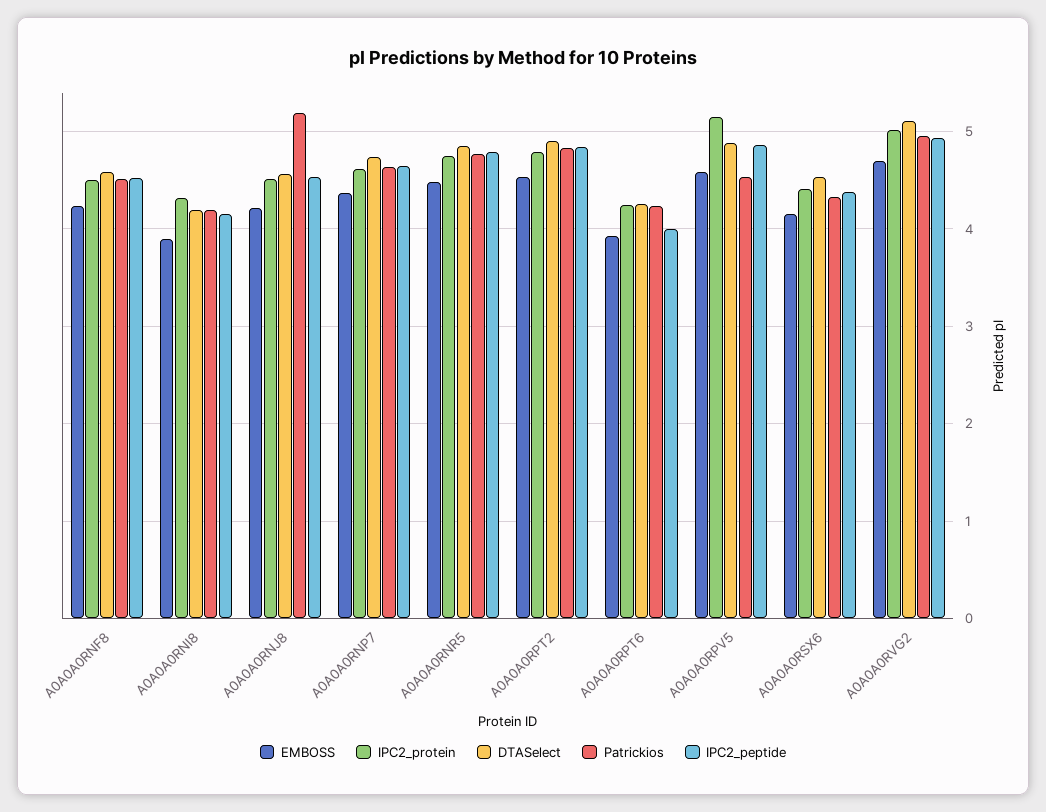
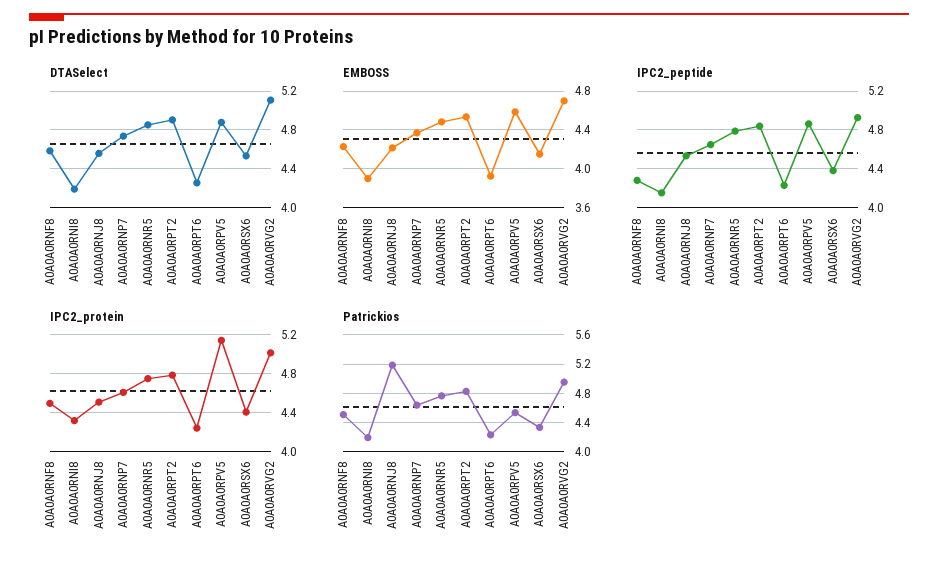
  {
    "EMBOSS": {
      "A0A0A0RNF8": 4.2,
      "A0A0A0RNI8": 3.9,
      "A0A0A0RNJ8": 4.2,
      "A0A0A0RNP7": 4.4,
      "A0A0A0RNR5": 4.5,
      "A0A0A0RPT2": 4.5,
      "A0A0A0RPT6": 3.9,
      "A0A0A0RPV5": 4.6,
      "A0A0A0RSX6": 4.2,
      "A0A0A0RVG2": 4.7
    },
    "IPC2_protein": {
      "A0A0A0RNF8": 4.5,
      "A0A0A0RNI8": 4.3,
      "A0A0A0RNJ8": 4.5,
      "A0A0A0RNP7": 4.6,
      "A0A0A0RNR5": 4.7,
      "A0A0A0RPT2": 4.8,
      "A0A0A0RPT6": 4.2,
      "A0A0A0RPV5": 5.1,
      "A0A0A0RSX6": 4.4,
      "A0A0A0RVG2": 5
    },
    "DTASelect": {
      "A0A0A0RNF8": 4.6,
      "A0A0A0RNI8": 4.2,
      "A0A0A0RNJ8": 4.6,
      "A0A0A0RNP7": 4.7,
      "A0A0A0RNR5": 4.9,
      "A0A0A0RPT2": 4.9,
      "A0A0A0RPT6": 4.3,
      "A0A0A0RPV5": 4.9,
      "A0A0A0RSX6": 4.5,
      "A0A0A0RVG2": 5.1
    },
    "Patrickios": {
      "A0A0A0RNF8": 4.5,
      "A0A0A0RNI8": 4.2,
      "A0A0A0RNJ8": 5.2,
      "A0A0A0RNP7": 4.6,
      "A0A0A0RNR5": 4.8,
      "A0A0A0RPT2": 4.8,
      "A0A0A0RPT6": 4.2,
      "A0A0A0RPV5": 4.5,
      "A0A0A0RSX6": 4.3,
      "A0A0A0RVG2": 5
    },
    "IPC2_peptide": {
-     "A0A0A0RNF8": 4.5,
+     "A0A0A0RNF8": 4.3,
      "A0A0A0RNI8": 4.2,
      "A0A0A0RNJ8": 4.5,
      "A0A0A0RNP7": 4.6,
      "A0A0A0RNR5": 4.8,
      "A0A0A0RPT2": 4.8,
-     "A0A0A0RPT6": 4,
+     "A0A0A0RPT6": 4.2,
      "A0A0A0RPV5": 4.9,
      "A0A0A0RSX6": 4.4,
      "A0A0A0RVG2": 4.9
    }
  }

